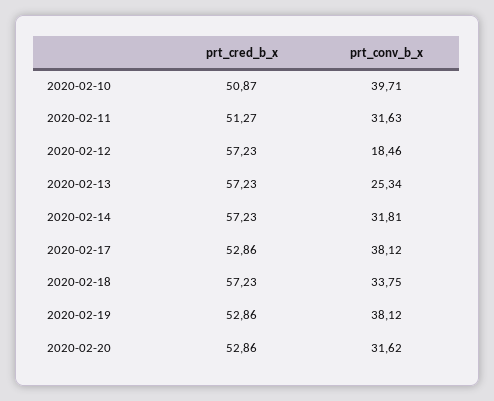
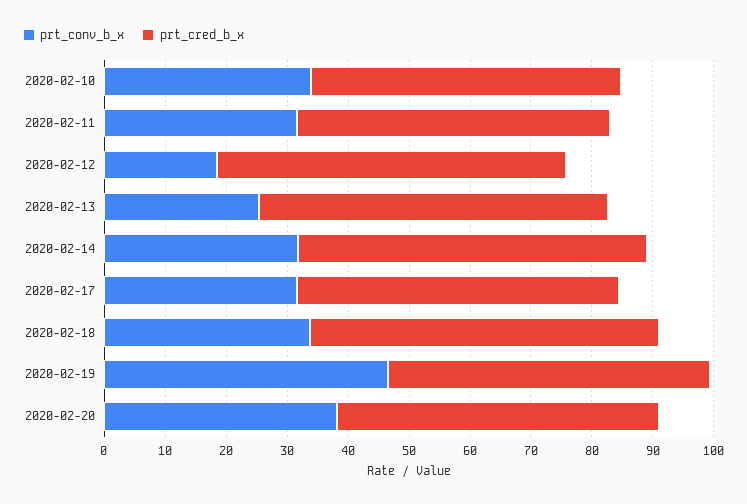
  {
    "prt_cred_b_x": {
      "2020-02-10": 50.87,
      "2020-02-11": 51.27,
      "2020-02-12": 57.23,
      "2020-02-13": 57.23,
      "2020-02-14": 57.23,
      "2020-02-17": 52.86,
      "2020-02-18": 57.23,
      "2020-02-19": 52.86,
      "2020-02-20": 52.86
    },
    "prt_conv_b_x": {
-     "2020-02-10": 39.71,
+     "2020-02-10": 34,
      "2020-02-11": 31.63,
      "2020-02-12": 18.46,
      "2020-02-13": 25.34,
      "2020-02-14": 31.81,
-     "2020-02-17": 38.12,
+     "2020-02-17": 32,
      "2020-02-18": 33.75,
-     "2020-02-19": 38.12,
+     "2020-02-19": 46,
-     "2020-02-20": 31.62
+     "2020-02-20": 38
    }
  }

